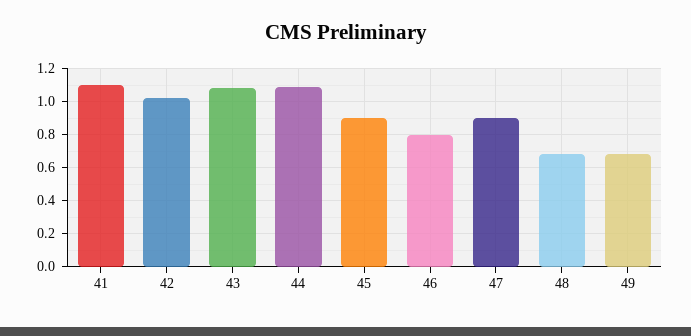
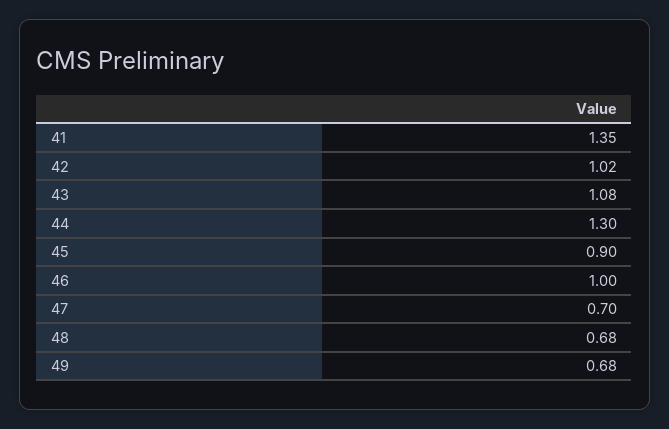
  {
-   "41": 1.1,
+   "41": 1.35,
    "42": 1.02,
    "43": 1.08,
-   "44": 1.1,
+   "44": 1.3,
    "45": 0.9,
-   "46": 0.8,
+   "46": 1,
-   "47": 0.9,
+   "47": 0.7,
    "48": 0.68,
    "49": 0.68
  }

